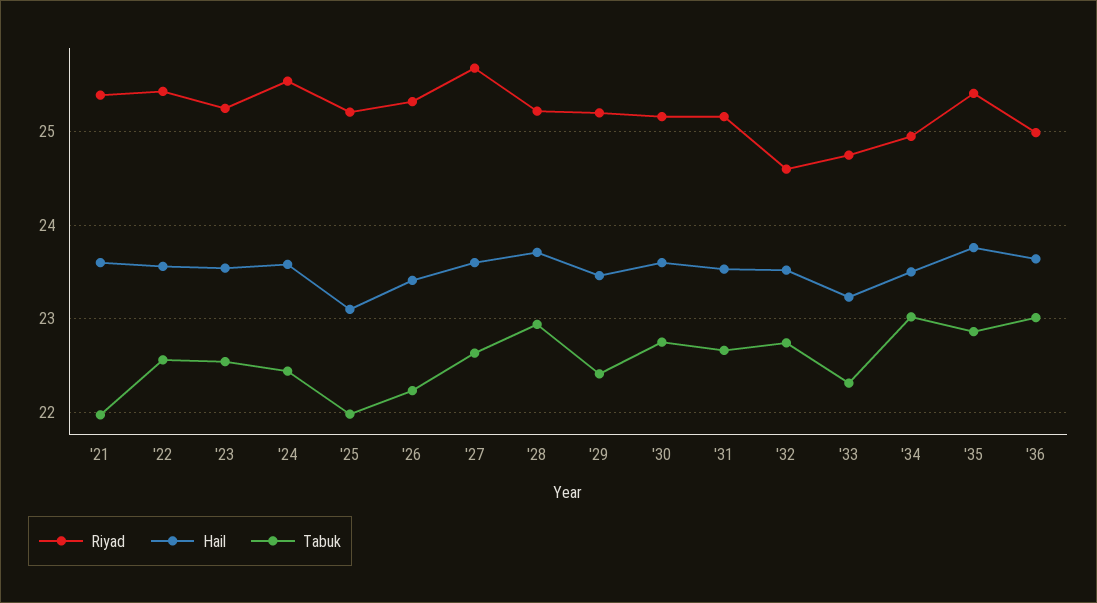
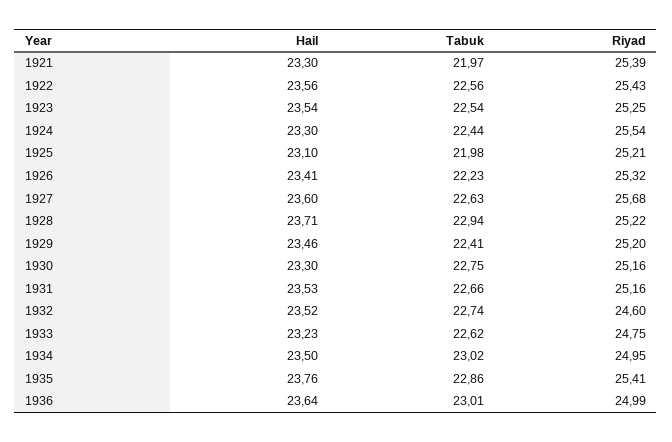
  {
    "Riyad": {
      "'21": 25.39,
      "'22": 25.43,
      "'23": 25.25,
      "'24": 25.54,
      "'25": 25.21,
      "'26": 25.32,
      "'27": 25.68,
      "'28": 25.22,
      "'29": 25.2,
      "'30": 25.16,
      "'31": 25.16,
      "'32": 24.6,
      "'33": 24.75,
      "'34": 24.95,
      "'35": 25.41,
      "'36": 24.99
    },
    "Hail": {
-     "'21": 23.6,
+     "'21": 23.3,
      "'22": 23.56,
      "'23": 23.54,
-     "'24": 23.6,
+     "'24": 23.3,
      "'25": 23.1,
      "'26": 23.41,
      "'27": 23.6,
      "'28": 23.71,
      "'29": 23.46,
-     "'30": 23.6,
+     "'30": 23.3,
      "'31": 23.53,
      "'32": 23.52,
      "'33": 23.23,
      "'34": 23.5,
      "'35": 23.76,
      "'36": 23.64
    },
    "Tabuk": {
      "'21": 21.97,
      "'22": 22.56,
      "'23": 22.54,
      "'24": 22.44,
      "'25": 21.98,
      "'26": 22.23,
      "'27": 22.63,
      "'28": 22.94,
      "'29": 22.41,
      "'30": 22.75,
      "'31": 22.66,
      "'32": 22.74,
-     "'33": 22.3,
+     "'33": 22.62,
      "'34": 23.02,
      "'35": 22.86,
      "'36": 23.01
    }
  }

